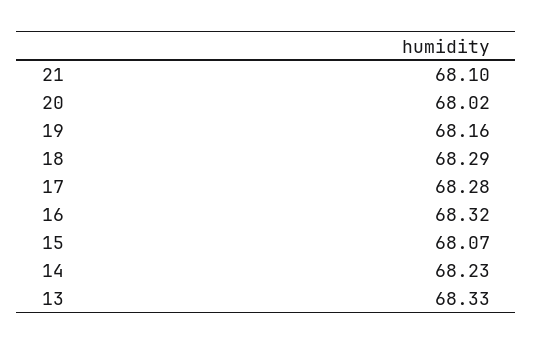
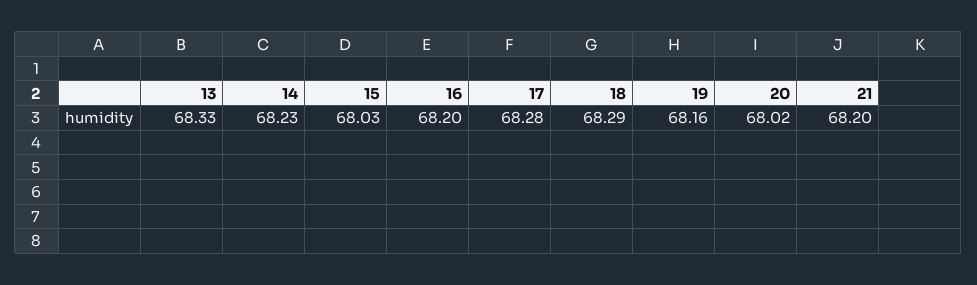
  {
-   "21": 68.1,
+   "21": 68.2,
    "20": 68.02,
    "19": 68.16,
    "18": 68.29,
    "17": 68.28,
-   "16": 68.32,
+   "16": 68.2,
-   "15": 68.07,
+   "15": 68.03,
    "14": 68.23,
    "13": 68.33
  }

